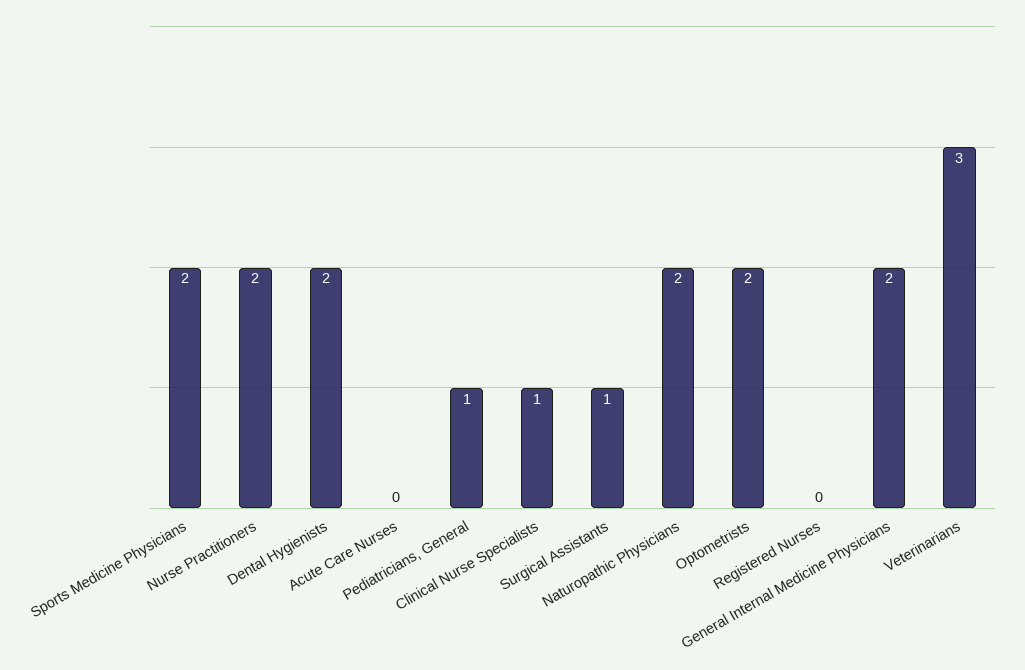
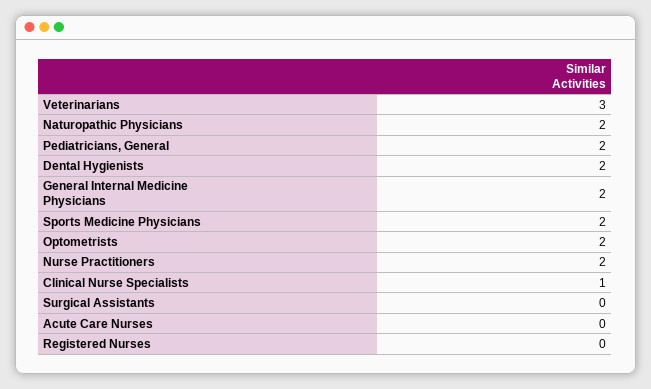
  {
    "Sports Medicine Physicians": 2,
    "Nurse Practitioners": 2,
    "Dental Hygienists": 2,
    "Acute Care Nurses": 0,
-   "Pediatricians, General": 1,
+   "Pediatricians, General": 2,
    "Clinical Nurse Specialists": 1,
-   "Surgical Assistants": 1,
+   "Surgical Assistants": 0,
    "Naturopathic Physicians": 2,
    "Optometrists": 2,
    "Registered Nurses": 0,
    "General Internal Medicine Physicians": 2,
    "Veterinarians": 3
  }

